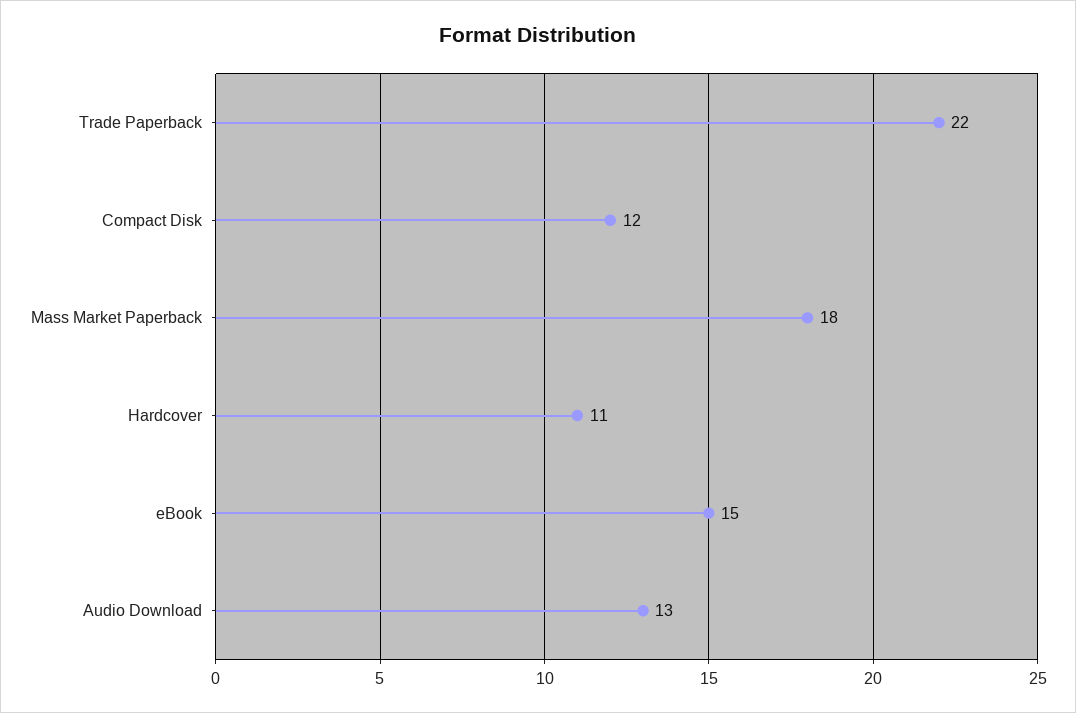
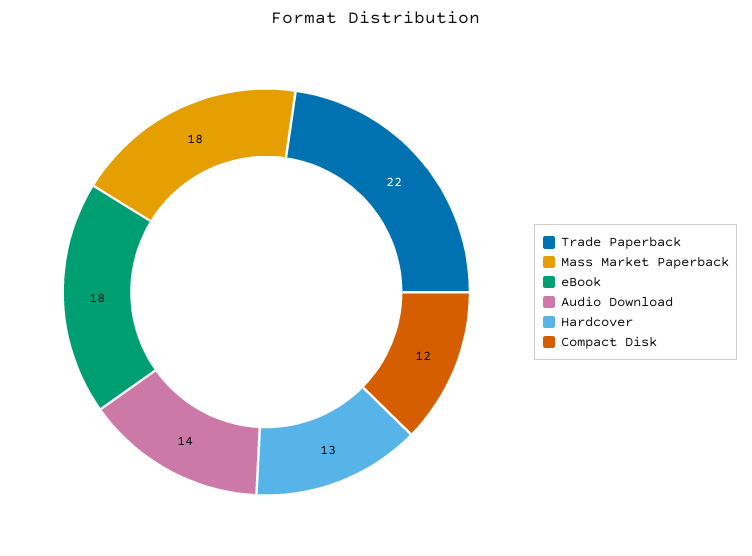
  {
    "Trade Paperback": 22,
    "Compact Disk": 12,
    "Mass Market Paperback": 18,
-   "Hardcover": 11,
+   "Hardcover": 13,
-   "eBook": 15,
+   "eBook": 18,
-   "Audio Download": 13
+   "Audio Download": 14
  }

